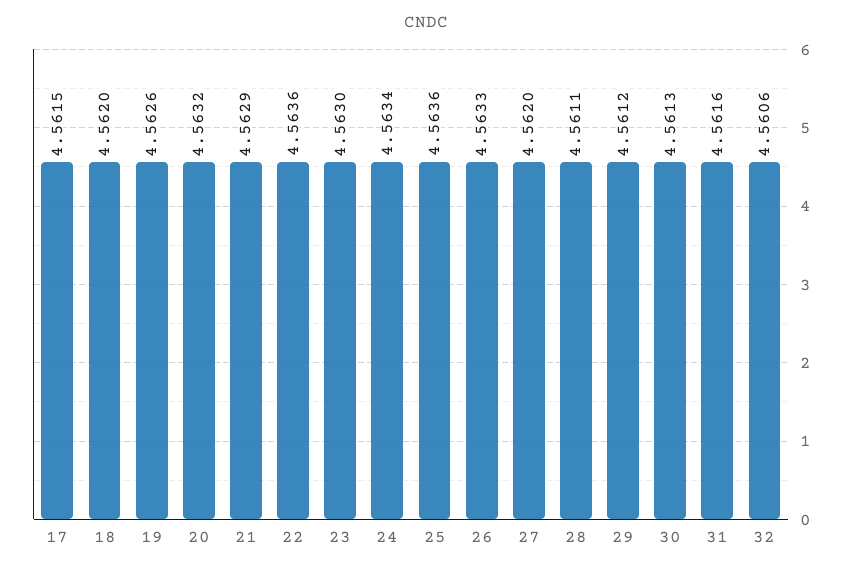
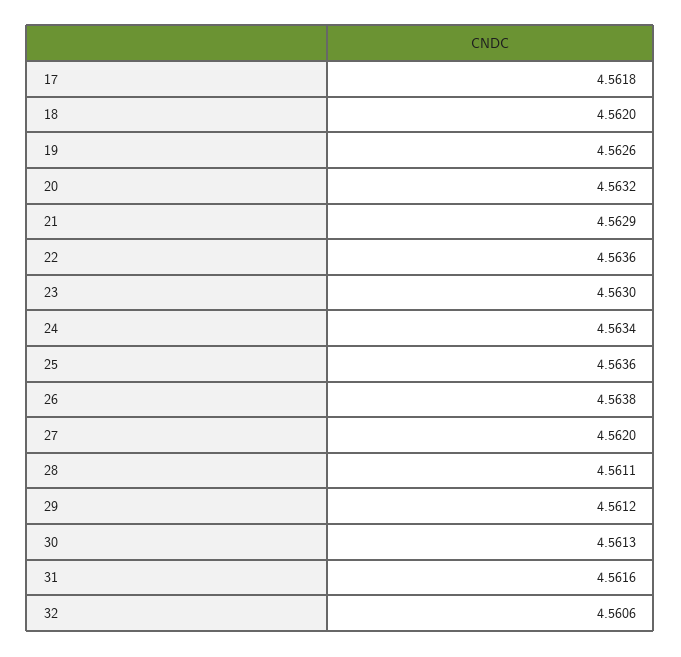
  {
-   "17": 4.5615,
+   "17": 4.5618,
    "18": 4.562,
    "19": 4.5626,
    "20": 4.5632,
    "21": 4.5629,
    "22": 4.5636,
    "23": 4.563,
    "24": 4.5634,
    "25": 4.5636,
-   "26": 4.5633,
+   "26": 4.5638,
    "27": 4.562,
    "28": 4.5611,
    "29": 4.5612,
    "30": 4.5613,
    "31": 4.5616,
    "32": 4.5606
  }

